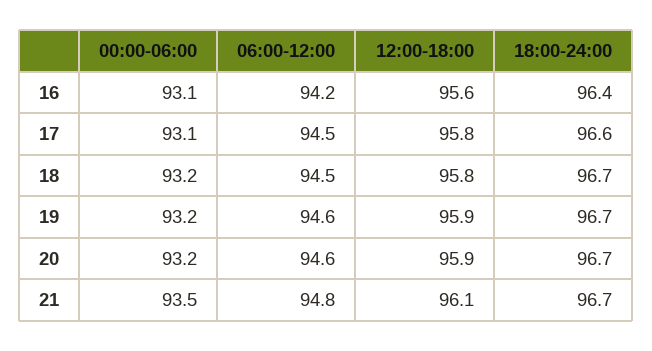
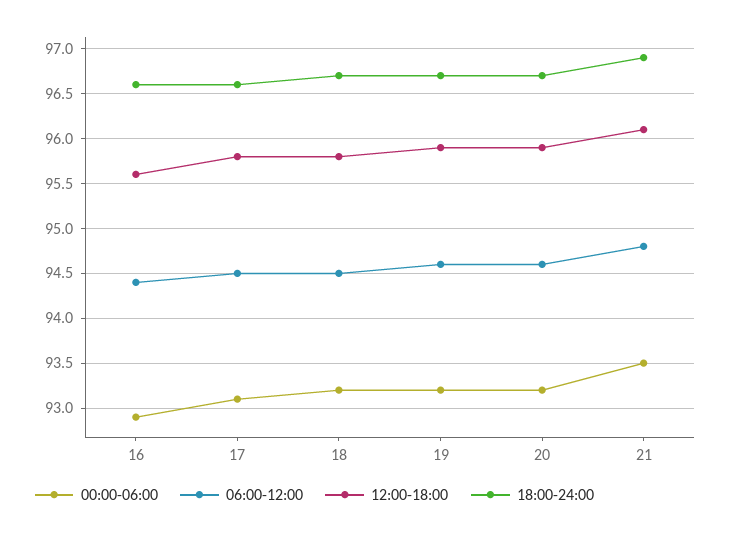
  {
    "00:00-06:00": {
-     "16": 93.1,
+     "16": 92.9,
      "17": 93.1,
      "18": 93.2,
      "19": 93.2,
      "20": 93.2,
      "21": 93.5
    },
    "06:00-12:00": {
-     "16": 94.2,
+     "16": 94.4,
      "17": 94.5,
      "18": 94.5,
      "19": 94.6,
      "20": 94.6,
      "21": 94.8
    },
    "12:00-18:00": {
      "16": 95.6,
      "17": 95.8,
      "18": 95.8,
      "19": 95.9,
      "20": 95.9,
      "21": 96.1
    },
    "18:00-24:00": {
-     "16": 96.4,
+     "16": 96.6,
      "17": 96.6,
      "18": 96.7,
      "19": 96.7,
      "20": 96.7,
-     "21": 96.7
+     "21": 96.9
    }
  }

